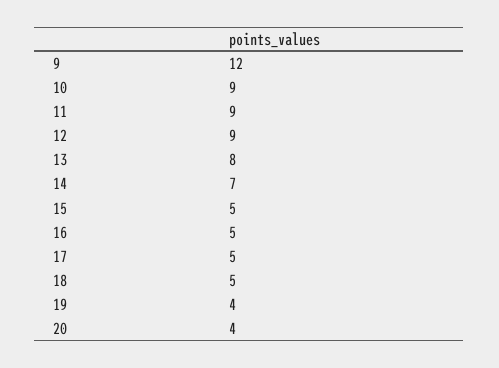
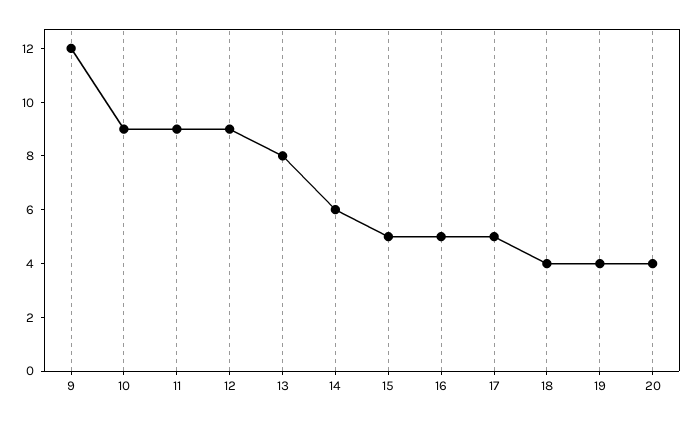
  {
    "9": 12,
    "10": 9,
    "11": 9,
    "12": 9,
    "13": 8,
-   "14": 7,
+   "14": 6,
    "15": 5,
    "16": 5,
    "17": 5,
-   "18": 5,
+   "18": 4,
    "19": 4,
    "20": 4
  }

